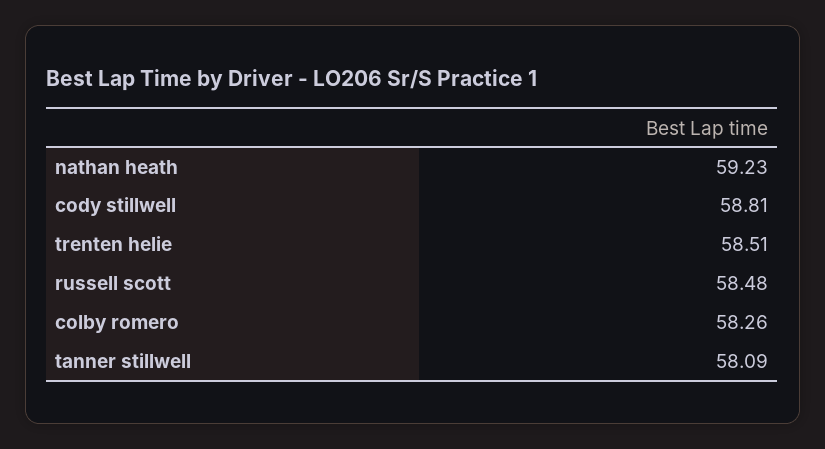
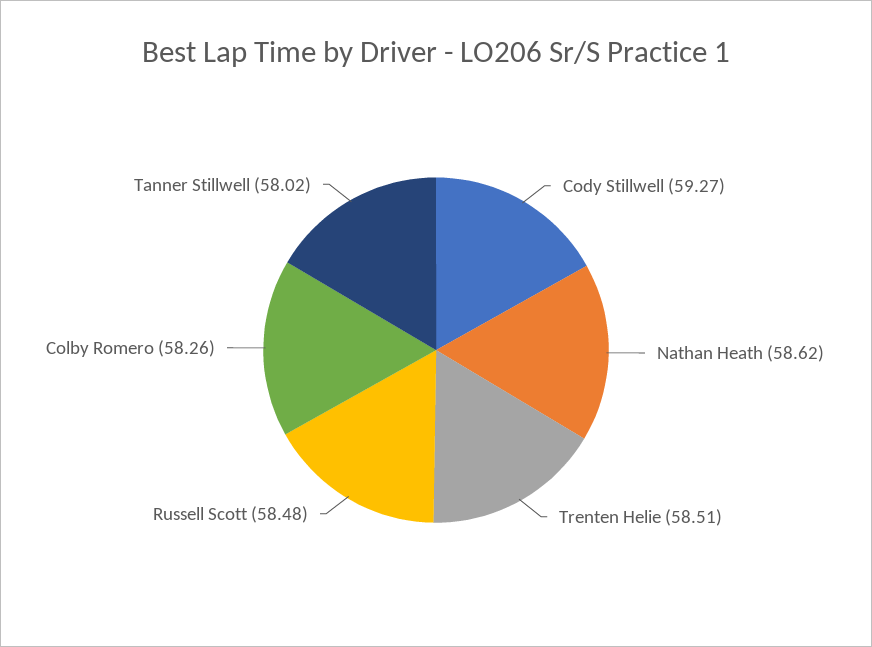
  {
-   "nathan heath": 59.23,
+   "nathan heath": 58.62,
-   "cody stillwell": 58.81,
+   "cody stillwell": 59.27,
    "trenten helie": 58.51,
    "russell scott": 58.48,
    "colby romero": 58.26,
-   "tanner stillwell": 58.09
+   "tanner stillwell": 58.02
  }

